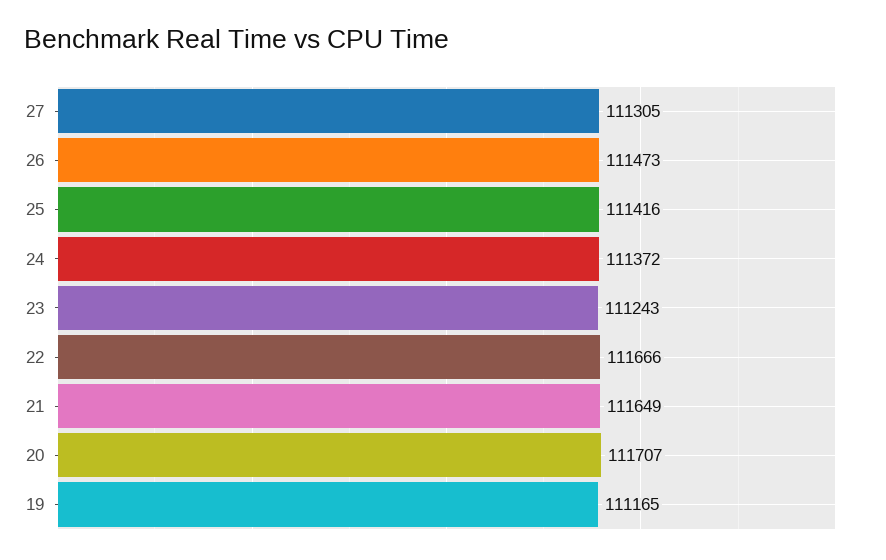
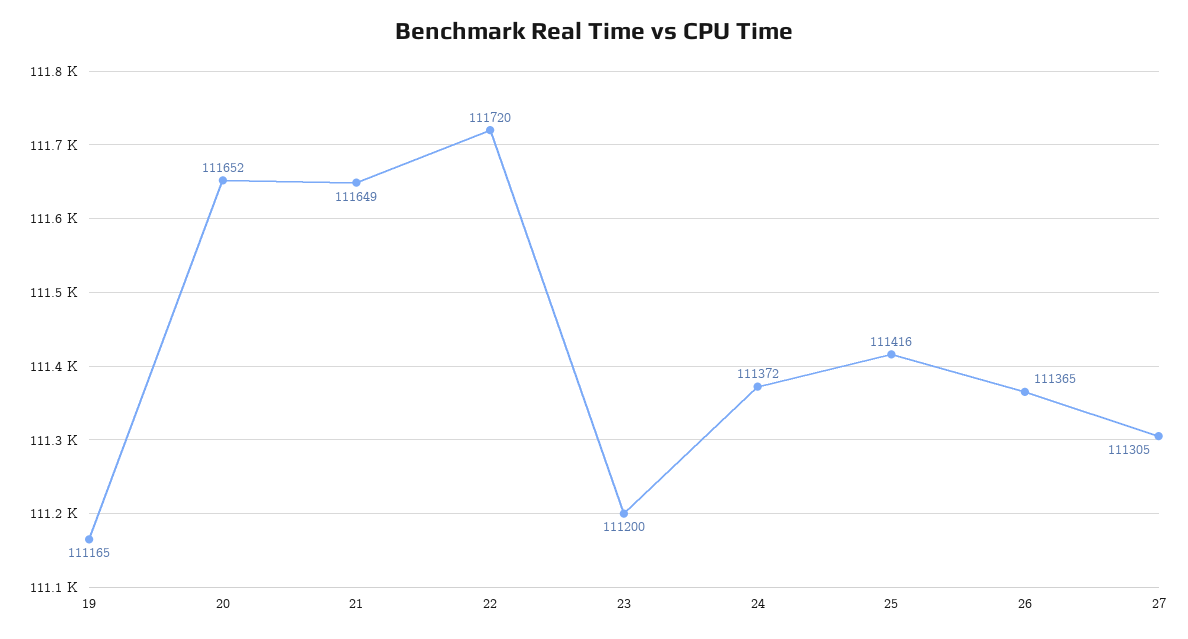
  {
    "27": 111305,
-   "26": 111473,
+   "26": 111365,
    "25": 111416,
    "24": 111372,
-   "23": 111243,
+   "23": 111200,
-   "22": 111666,
+   "22": 111720,
    "21": 111649,
-   "20": 111707,
+   "20": 111652,
    "19": 111165
  }

